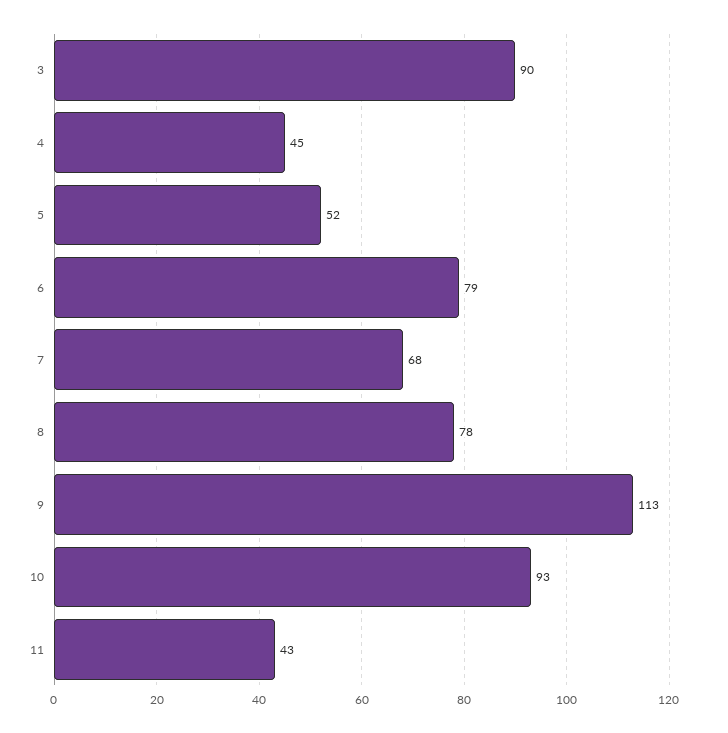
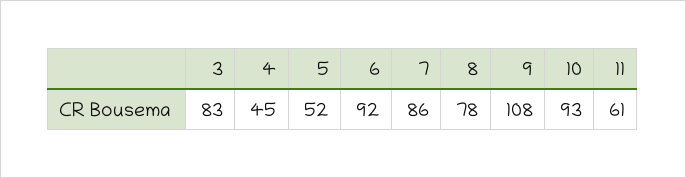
  {
-   "3": 90,
+   "3": 83,
    "4": 45,
    "5": 52,
-   "6": 79,
+   "6": 92,
-   "7": 68,
+   "7": 86,
    "8": 78,
-   "9": 113,
+   "9": 108,
    "10": 93,
-   "11": 43
+   "11": 61
  }

